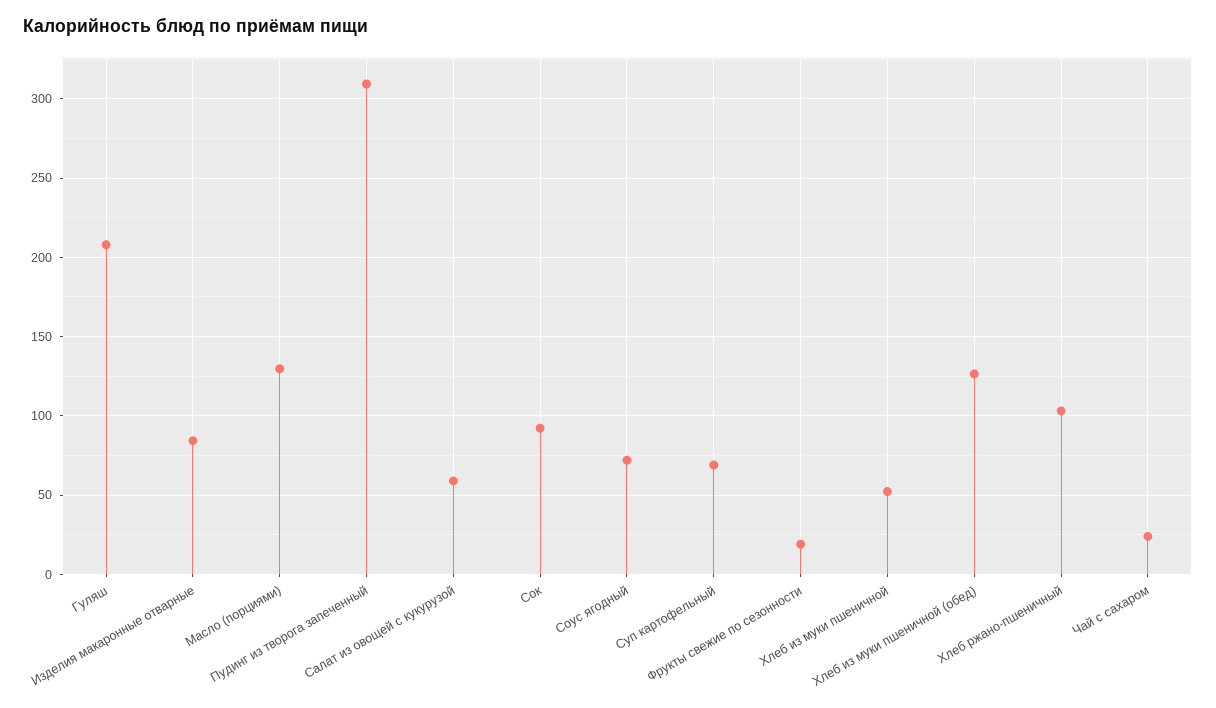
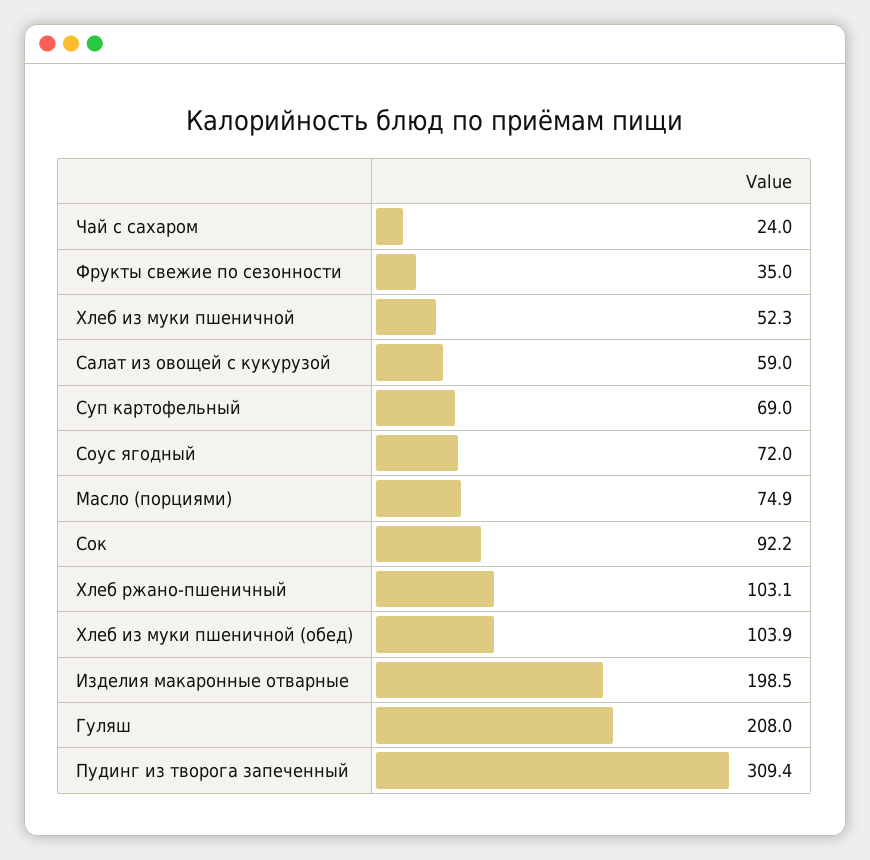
  {
    "Гуляш": 208,
-   "Изделия макаронные отварные": 85,
+   "Изделия макаронные отварные": 198.5,
-   "Масло (порциями)": 130,
+   "Масло (порциями)": 74.9,
    "Пудинг из творога запеченный": 309.4,
    "Салат из овощей с кукурузой": 59,
    "Сок": 92.2,
    "Соус ягодный": 72,
    "Суп картофельный": 69,
-   "Фрукты свежие по сезонности": 20,
+   "Фрукты свежие по сезонности": 35,
    "Хлеб из муки пшеничной": 52.3,
-   "Хлеб из муки пшеничной (обед)": 125,
+   "Хлеб из муки пшеничной (обед)": 103.9,
    "Хлеб ржано-пшеничный": 103.1,
    "Чай с сахаром": 24
  }

